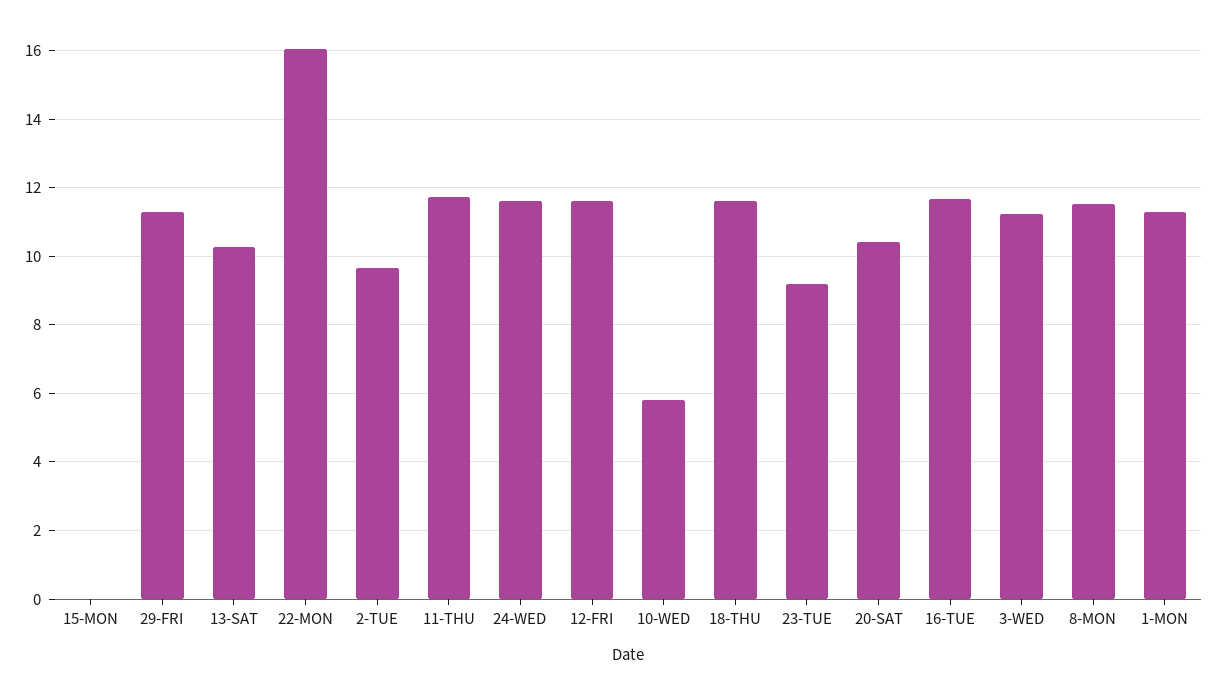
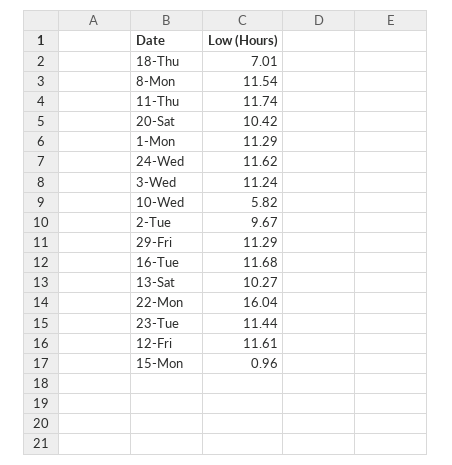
  {
-   "15-MON": 0,
+   "15-MON": 0.96,
    "29-FRI": 11.29,
    "13-SAT": 10.27,
    "22-MON": 16.04,
    "2-TUE": 9.67,
    "11-THU": 11.74,
    "24-WED": 11.62,
    "12-FRI": 11.61,
    "10-WED": 5.82,
-   "18-THU": 11.6,
+   "18-THU": 7.01,
-   "23-TUE": 9.2,
+   "23-TUE": 11.44,
    "20-SAT": 10.42,
    "16-TUE": 11.68,
    "3-WED": 11.24,
    "8-MON": 11.54,
    "1-MON": 11.29
  }

